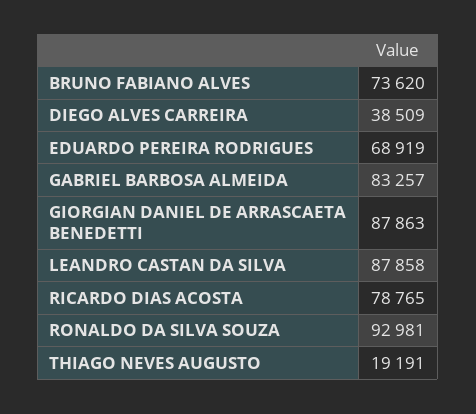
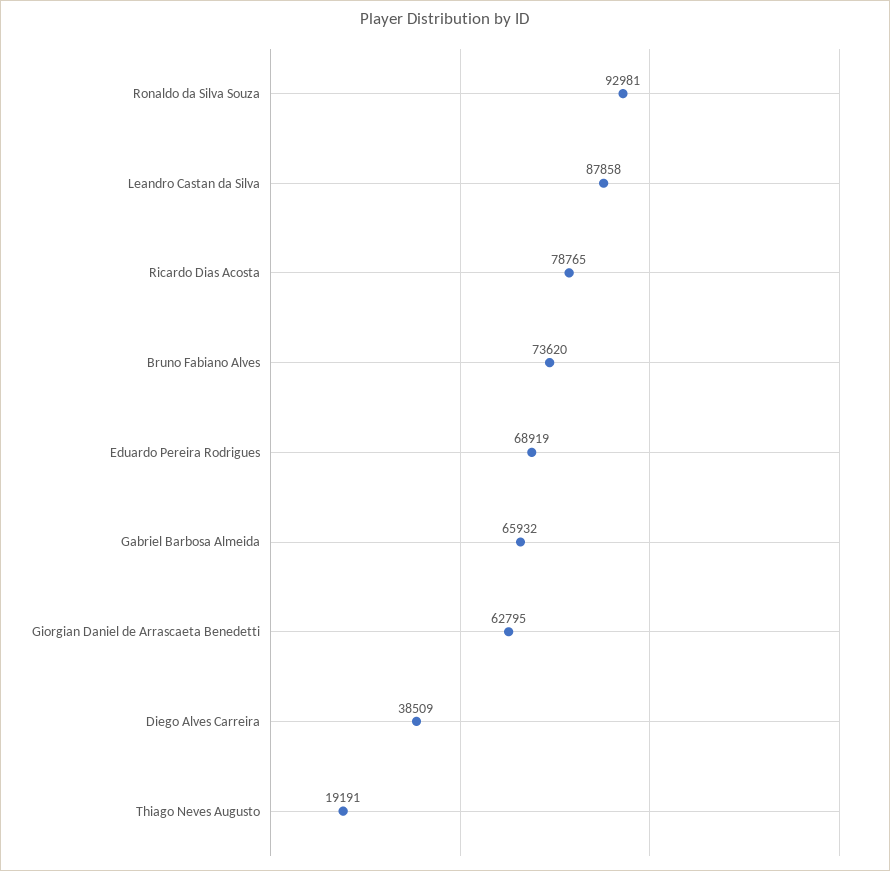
  {
    "BRUNO FABIANO ALVES": 73620,
    "DIEGO ALVES CARREIRA": 38509,
    "EDUARDO PEREIRA RODRIGUES": 68919,
-   "GABRIEL BARBOSA ALMEIDA": 83257,
+   "GABRIEL BARBOSA ALMEIDA": 65932,
-   "GIORGIAN DANIEL DE ARRASCAETA BENEDETTI": 87863,
+   "GIORGIAN DANIEL DE ARRASCAETA BENEDETTI": 62795,
    "LEANDRO CASTAN DA SILVA": 87858,
    "RICARDO DIAS ACOSTA": 78765,
    "RONALDO DA SILVA SOUZA": 92981,
    "THIAGO NEVES AUGUSTO": 19191
  }

